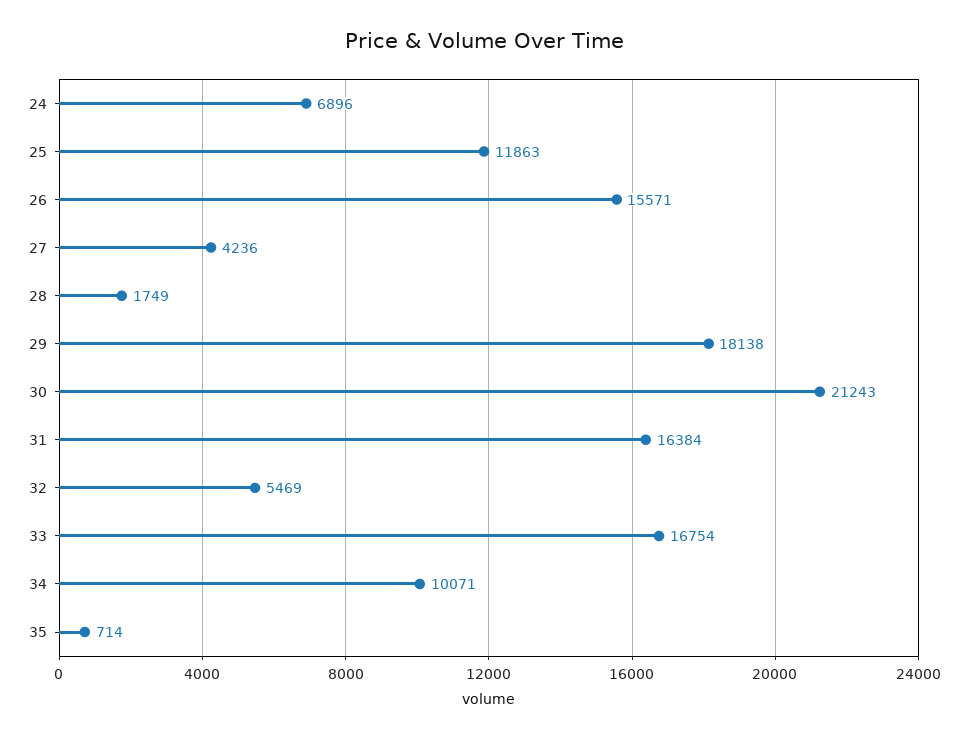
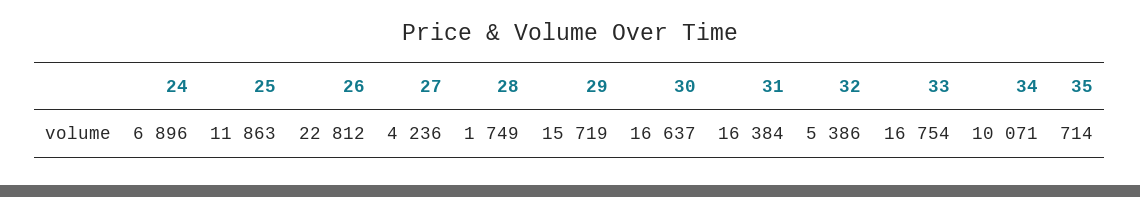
  {
    "24": 6896,
    "25": 11863,
-   "26": 15571,
+   "26": 22812,
    "27": 4236,
    "28": 1749,
-   "29": 18138,
+   "29": 15719,
-   "30": 21243,
+   "30": 16637,
    "31": 16384,
-   "32": 5469,
+   "32": 5386,
    "33": 16754,
    "34": 10071,
    "35": 714
  }

